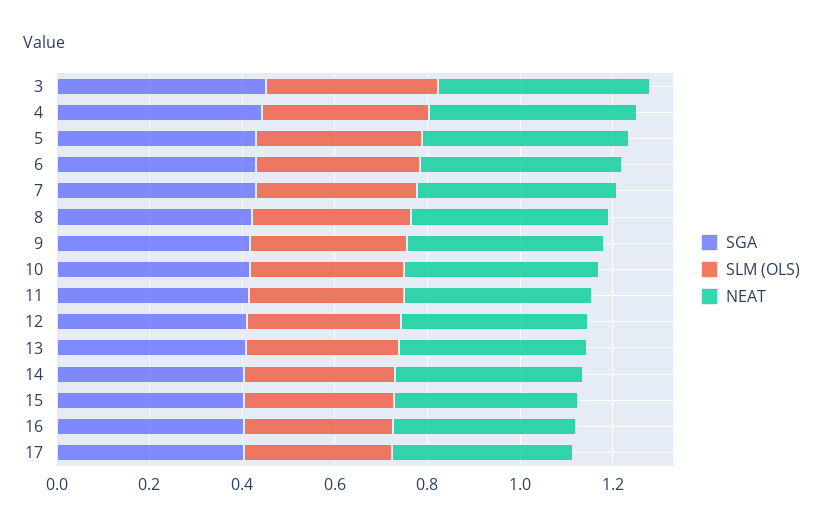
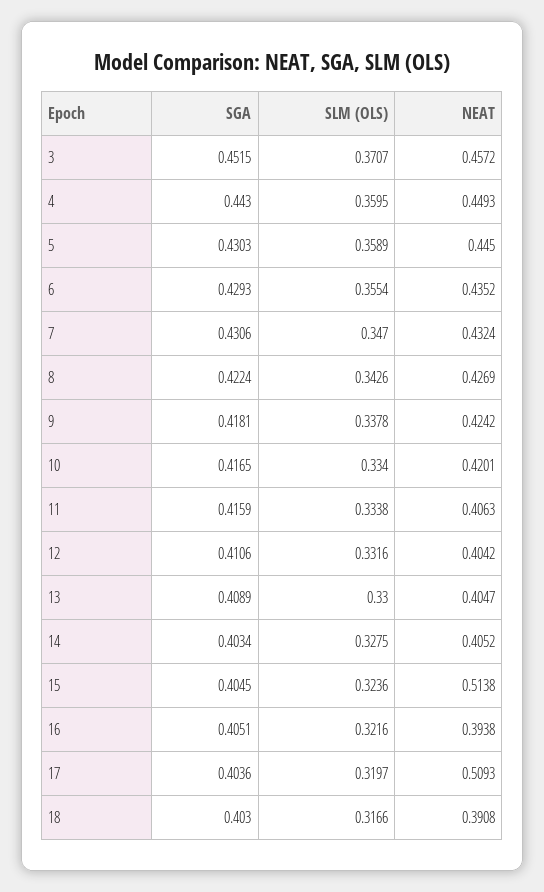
  {
    "SGA": {
      "3": 0.4515,
      "4": 0.443,
      "5": 0.4303,
      "6": 0.4293,
      "7": 0.4306,
      "8": 0.4224,
      "9": 0.4181,
      "10": 0.4165,
      "11": 0.4159,
      "12": 0.4106,
      "13": 0.4089,
      "14": 0.4034,
      "15": 0.4045,
      "16": 0.4051,
-     "17": 0.4036
+     "17": 0.4036,
+     "18": 0.403
    },
    "SLM (OLS)": {
      "3": 0.3707,
      "4": 0.3595,
      "5": 0.3589,
      "6": 0.3554,
      "7": 0.347,
      "8": 0.3426,
      "9": 0.3378,
      "10": 0.334,
      "11": 0.3338,
      "12": 0.3316,
      "13": 0.33,
      "14": 0.3275,
      "15": 0.3236,
      "16": 0.3216,
-     "17": 0.3197
+     "17": 0.3197,
+     "18": 0.3166
    },
    "NEAT": {
      "3": 0.4572,
      "4": 0.4493,
      "5": 0.445,
      "6": 0.4352,
      "7": 0.4324,
      "8": 0.4269,
      "9": 0.4242,
      "10": 0.4201,
      "11": 0.4063,
      "12": 0.4042,
      "13": 0.4047,
      "14": 0.4052,
-     "15": 0.4,
+     "15": 0.5138,
      "16": 0.3938,
-     "17": 0.4
+     "17": 0.5093,
+     "18": 0.3908
    }
  }

